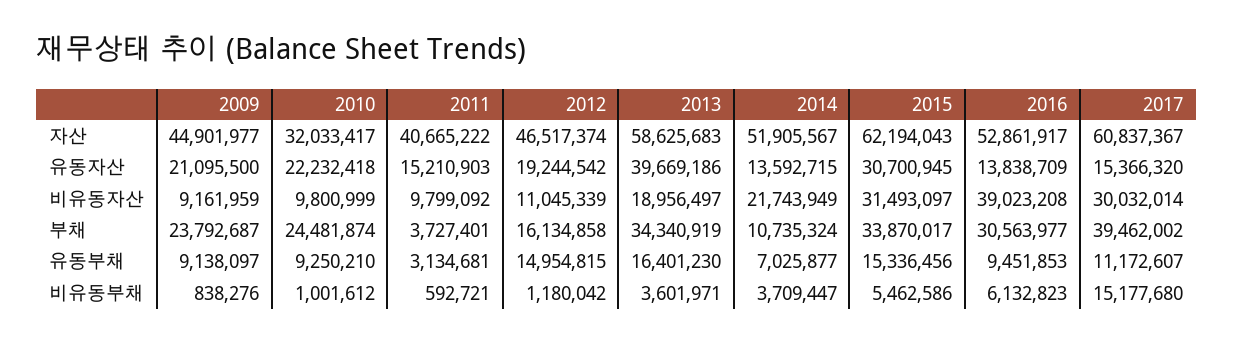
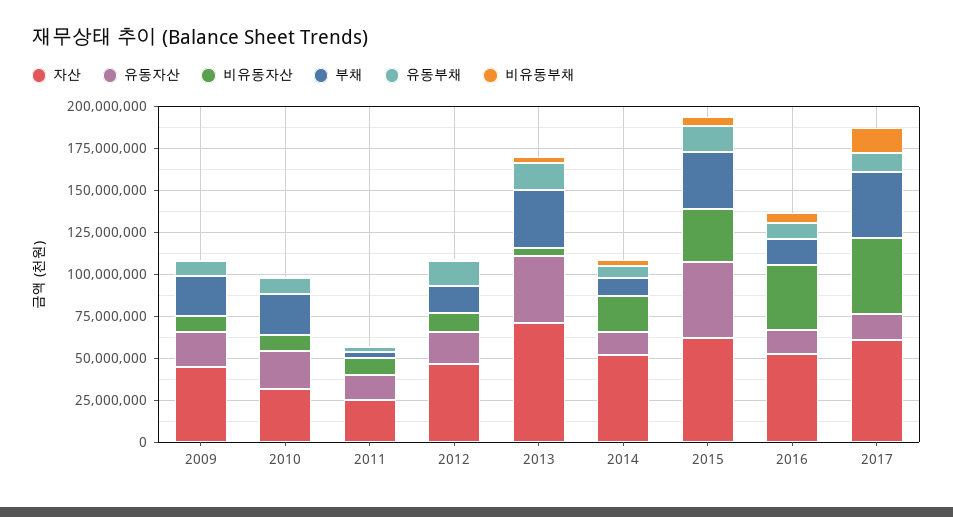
  {
    "자산": {
      "2009": 44901977,
      "2010": 32033417,
-     "2011": 40665222,
+     "2011": 25000000,
      "2012": 46517374,
-     "2013": 58625683,
+     "2013": 70000000,
      "2014": 51905567,
      "2015": 62194043,
      "2016": 52861917,
      "2017": 60837367
    },
    "유동자산": {
      "2009": 21095500,
      "2010": 22232418,
      "2011": 15210903,
      "2012": 19244542,
      "2013": 39669186,
      "2014": 13592715,
-     "2015": 30700945,
+     "2015": 45000000,
      "2016": 13838709,
      "2017": 15366320
    },
    "비유동자산": {
      "2009": 9161959,
      "2010": 9800999,
      "2011": 9799092,
      "2012": 11045339,
-     "2013": 18956497,
+     "2013": 5000000,
      "2014": 21743949,
      "2015": 31493097,
      "2016": 39023208,
-     "2017": 30032014
+     "2017": 45000000
    },
    "부채": {
      "2009": 23792687,
      "2010": 24481874,
      "2011": 3727401,
      "2012": 16134858,
      "2013": 34340919,
      "2014": 10735324,
      "2015": 33870017,
-     "2016": 30563977,
+     "2016": 15000000,
      "2017": 39462002
    },
    "유동부채": {
      "2009": 9138097,
      "2010": 9250210,
      "2011": 3134681,
      "2012": 14954815,
      "2013": 16401230,
      "2014": 7025877,
      "2015": 15336456,
      "2016": 9451853,
      "2017": 11172607
    },
    "비유동부채": {
      "2009": 838276,
      "2010": 1001612,
      "2011": 592721,
      "2012": 1180042,
      "2013": 3601971,
      "2014": 3709447,
      "2015": 5462586,
      "2016": 6132823,
      "2017": 15177680
    }
  }

